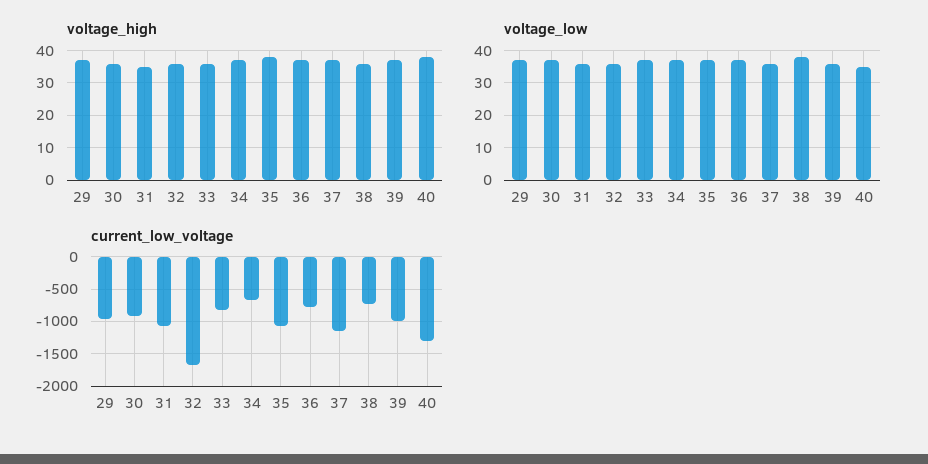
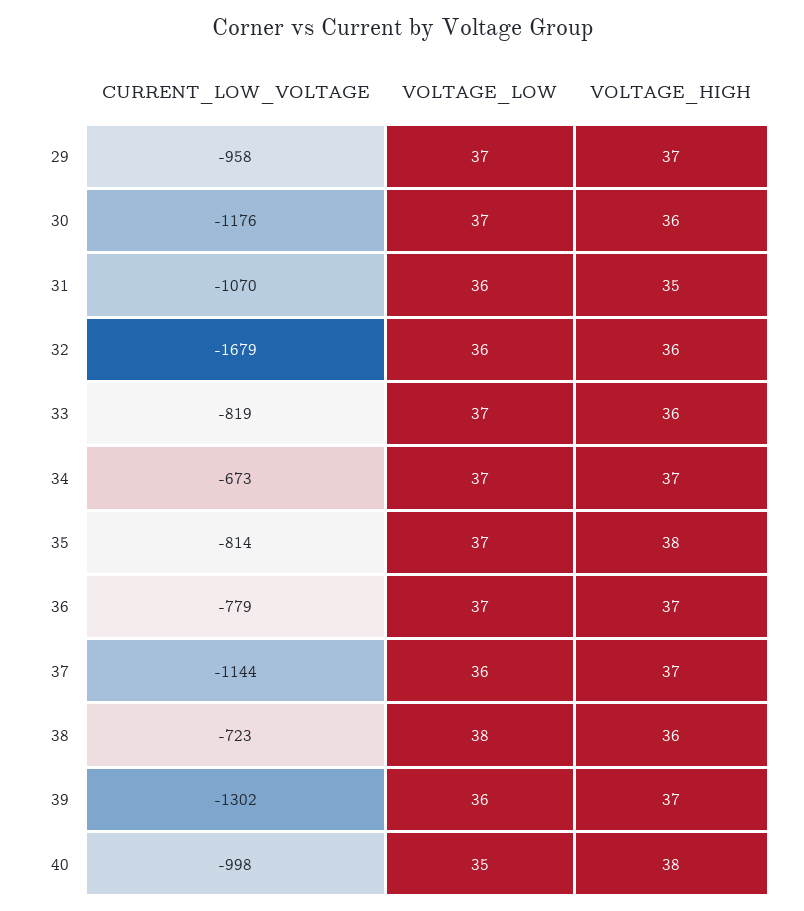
  {
    "voltage_high": {
      "29": 37,
      "30": 36,
      "31": 35,
      "32": 36,
      "33": 36,
      "34": 37,
      "35": 38,
      "36": 37,
      "37": 37,
      "38": 36,
      "39": 37,
      "40": 38
    },
    "voltage_low": {
      "29": 37,
      "30": 37,
      "31": 36,
      "32": 36,
      "33": 37,
      "34": 37,
      "35": 37,
      "36": 37,
      "37": 36,
      "38": 38,
      "39": 36,
      "40": 35
    },
    "current_low_voltage": {
      "29": -958,
-     "30": -900,
+     "30": -1176,
      "31": -1070,
      "32": -1679,
      "33": -819,
      "34": -673,
-     "35": -1100,
+     "35": -814,
      "36": -779,
      "37": -1144,
      "38": -723,
-     "39": -1000,
+     "39": -1302,
-     "40": -1300
+     "40": -998
    }
  }

